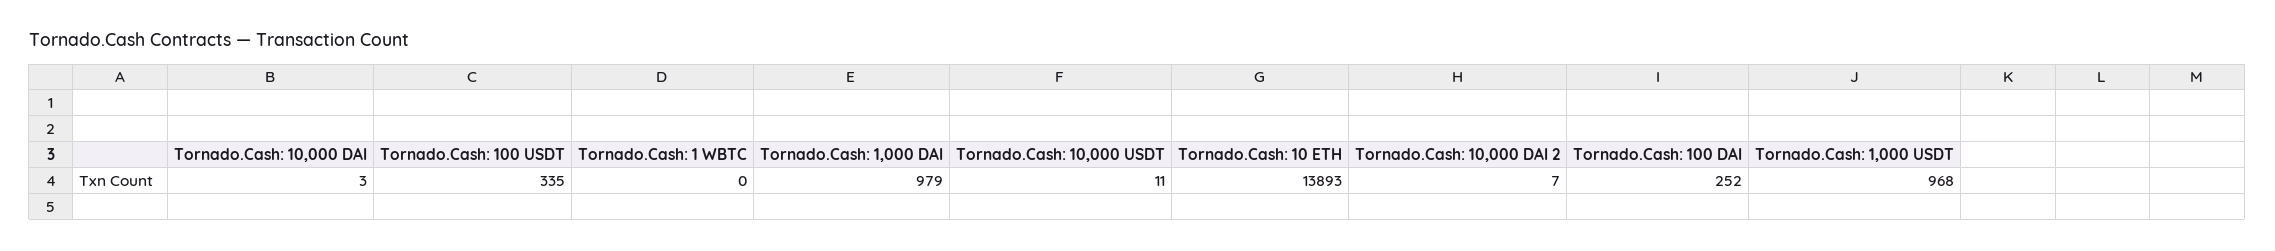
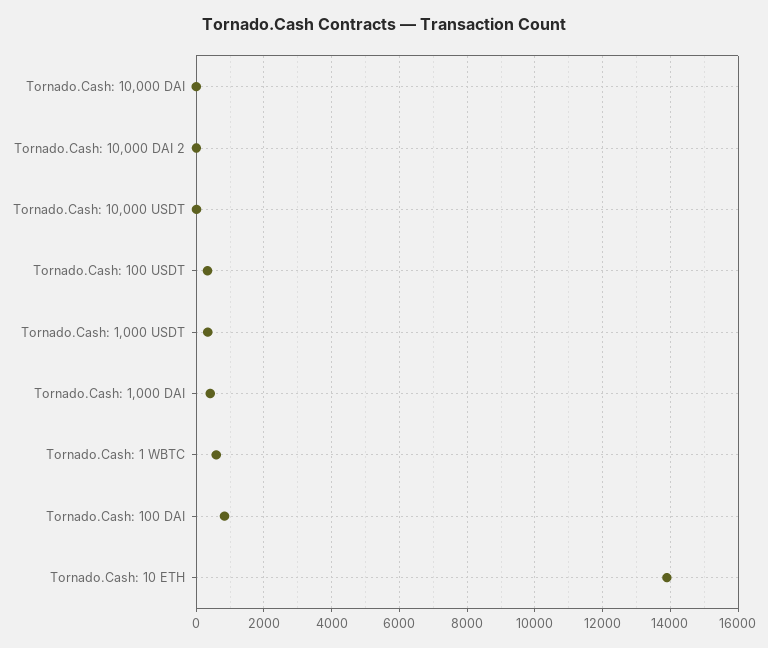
  {
    "Tornado.Cash: 10,000 DAI": 3,
    "Tornado.Cash: 100 USDT": 335,
-   "Tornado.Cash: 1 WBTC": 0,
+   "Tornado.Cash: 1 WBTC": 600,
-   "Tornado.Cash: 1,000 DAI": 979,
+   "Tornado.Cash: 1,000 DAI": 400,
    "Tornado.Cash: 10,000 USDT": 11,
    "Tornado.Cash: 10 ETH": 13893,
    "Tornado.Cash: 10,000 DAI 2": 7,
-   "Tornado.Cash: 100 DAI": 252,
+   "Tornado.Cash: 100 DAI": 800,
-   "Tornado.Cash: 1,000 USDT": 968
+   "Tornado.Cash: 1,000 USDT": 400
  }

